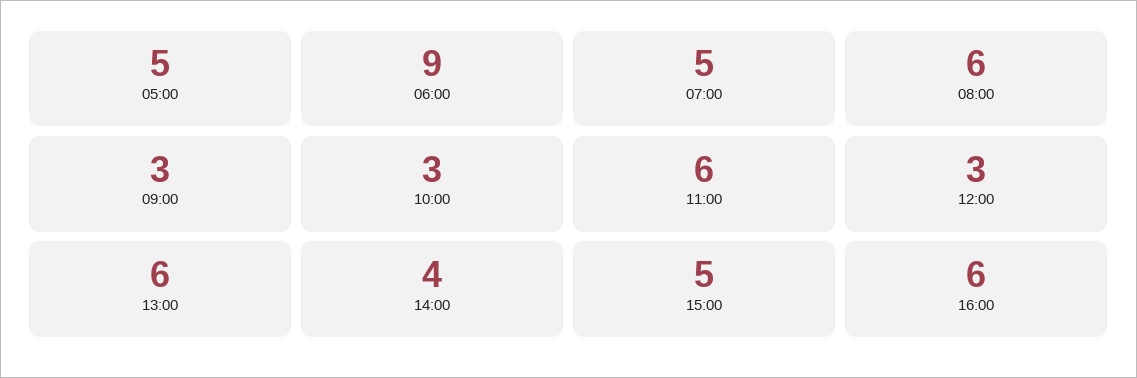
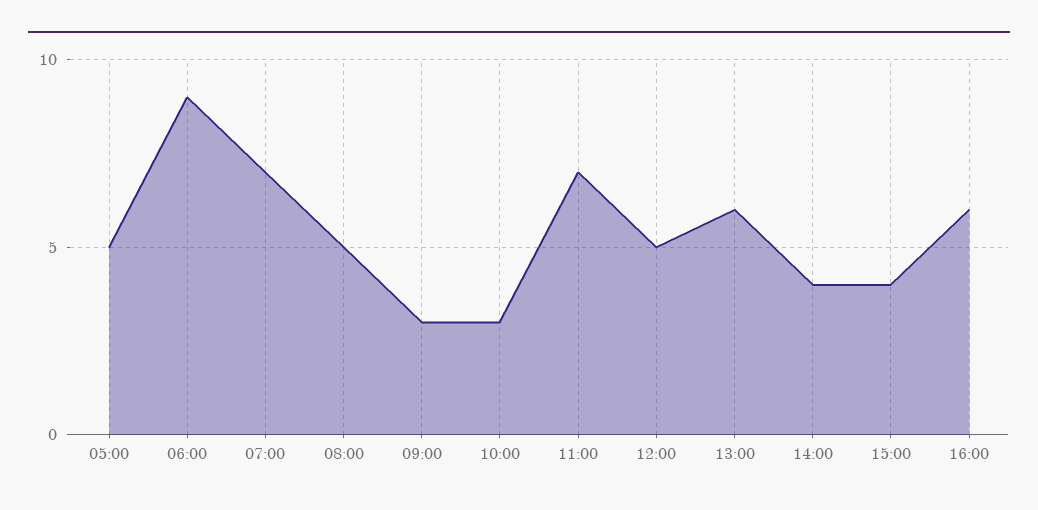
  {
    "05:00": 5,
    "06:00": 9,
-   "07:00": 5,
+   "07:00": 7,
-   "08:00": 6,
+   "08:00": 5,
    "09:00": 3,
    "10:00": 3,
-   "11:00": 6,
+   "11:00": 7,
-   "12:00": 3,
+   "12:00": 5,
    "13:00": 6,
    "14:00": 4,
-   "15:00": 5,
+   "15:00": 4,
    "16:00": 6
  }

